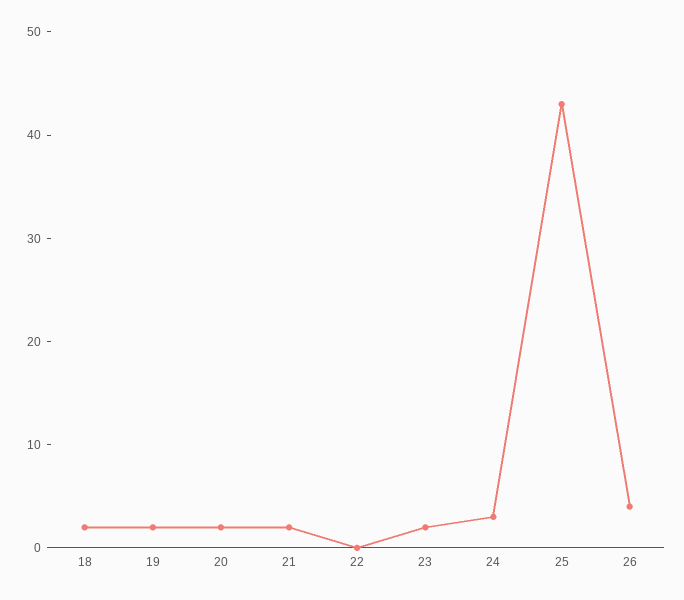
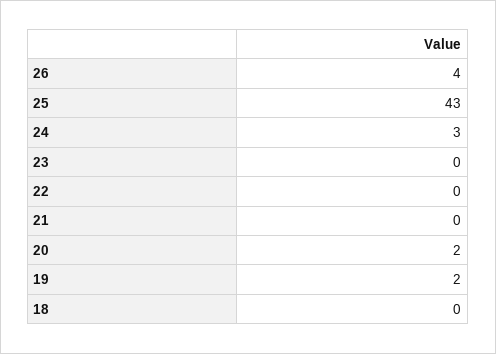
  {
-   "18": 2,
+   "18": 0,
    "19": 2,
    "20": 2,
-   "21": 2,
+   "21": 0,
    "22": 0,
-   "23": 2,
+   "23": 0,
    "24": 3,
    "25": 43,
    "26": 4
  }

